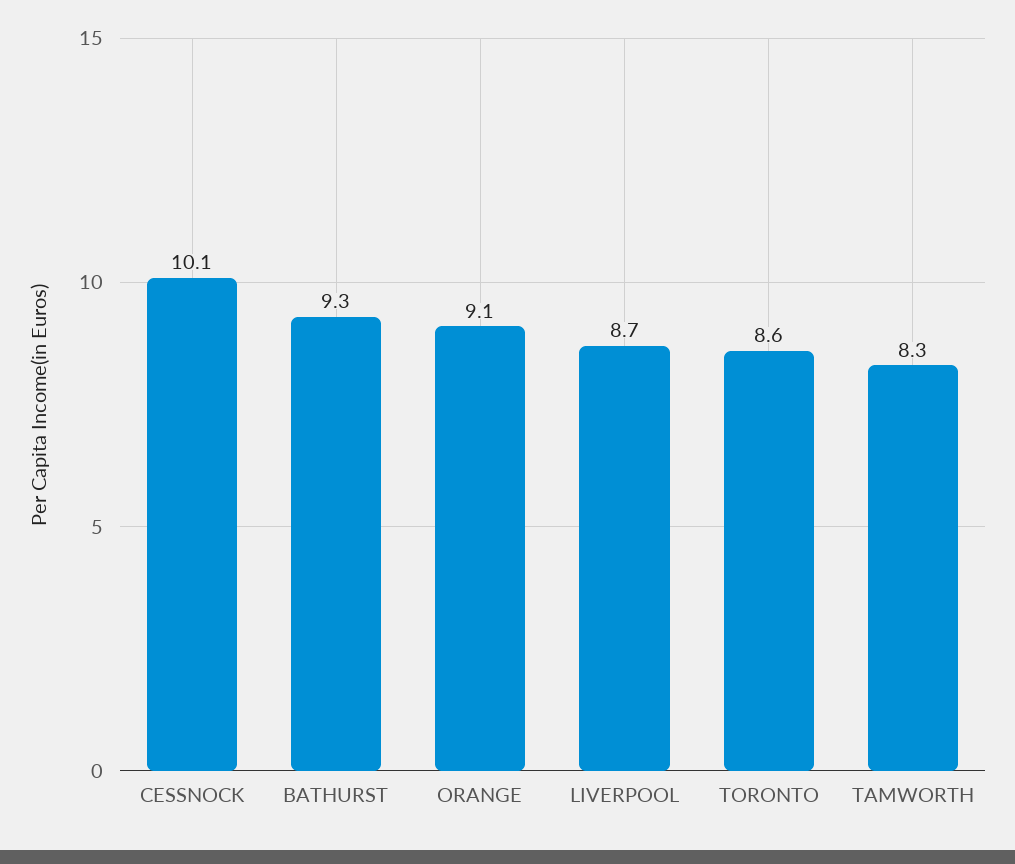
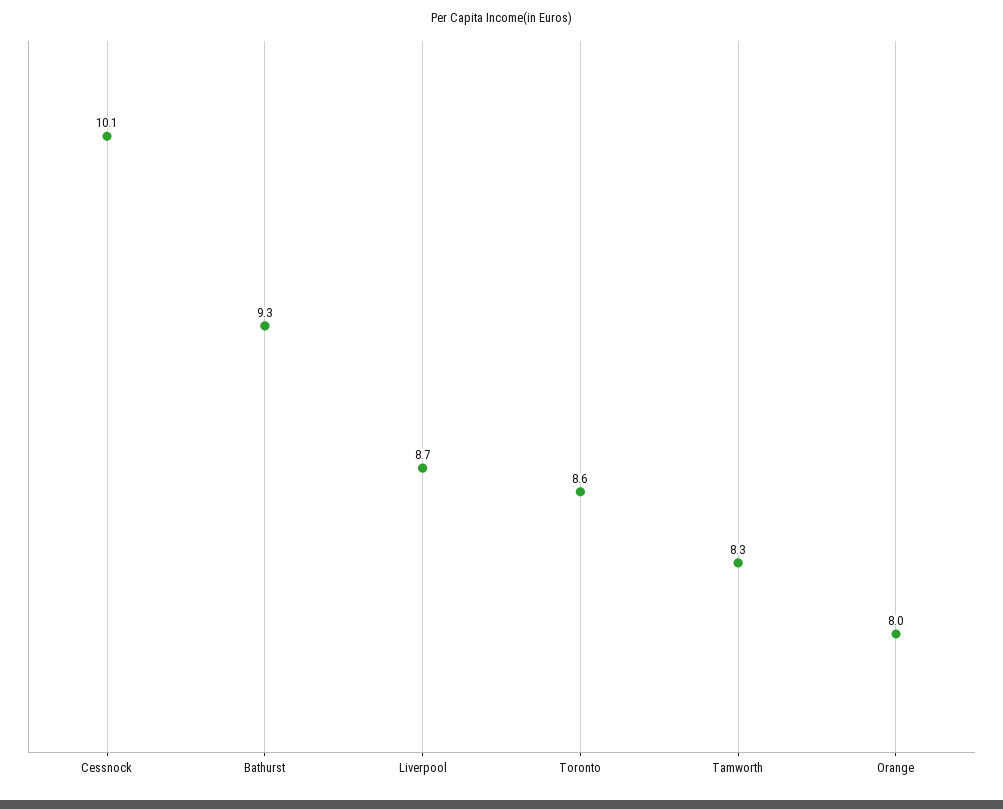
  {
    "CESSNOCK": 10.1,
    "BATHURST": 9.3,
-   "ORANGE": 9.1,
+   "ORANGE": 8,
    "LIVERPOOL": 8.7,
    "TORONTO": 8.6,
    "TAMWORTH": 8.3
  }

